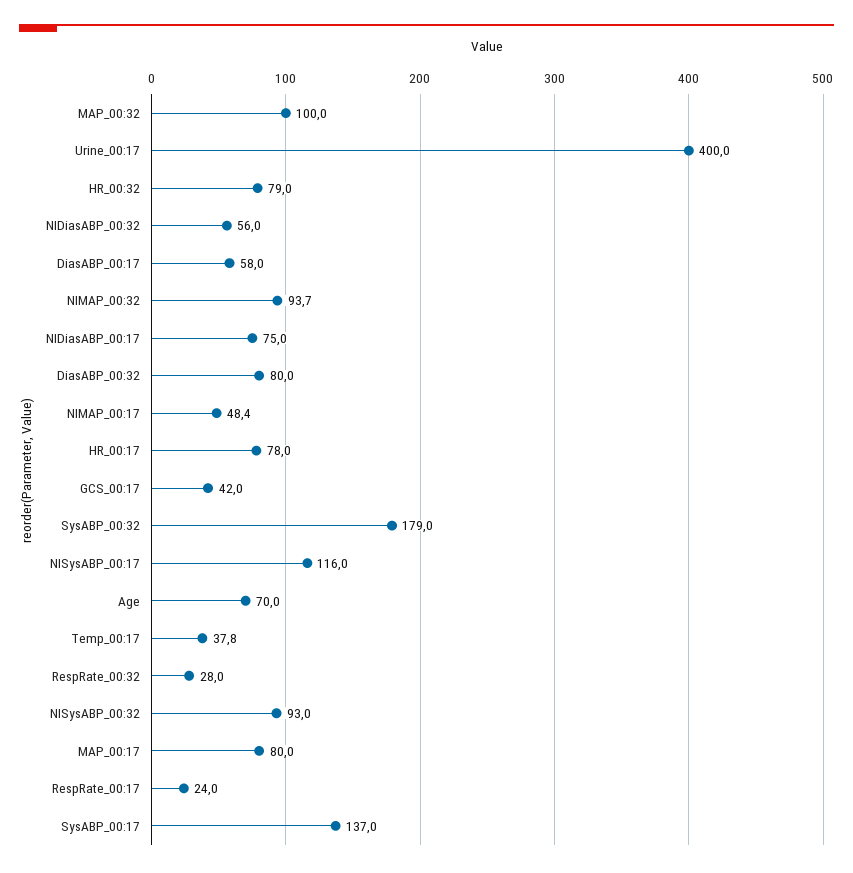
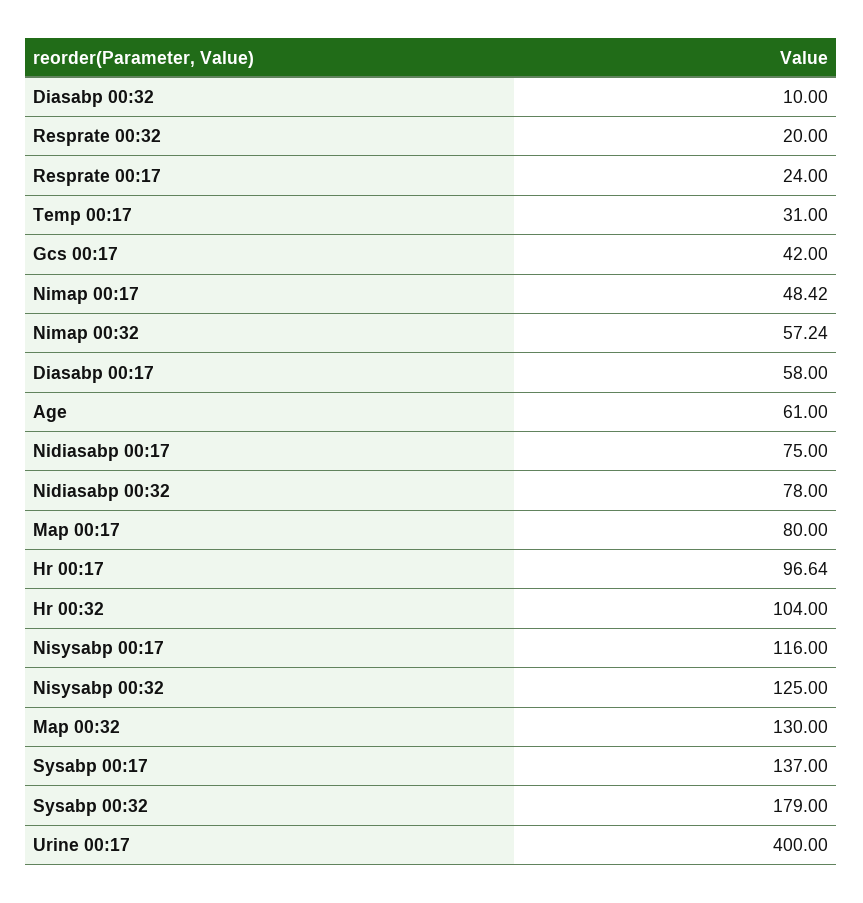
  {
-   "MAP_00:32": 100,
+   "MAP_00:32": 130,
    "Urine_00:17": 400,
-   "HR_00:32": 79,
+   "HR_00:32": 104,
-   "NIDiasABP_00:32": 56,
+   "NIDiasABP_00:32": 78,
    "DiasABP_00:17": 58,
-   "NIMAP_00:32": 93.7,
+   "NIMAP_00:32": 57.24,
    "NIDiasABP_00:17": 75,
-   "DiasABP_00:32": 80,
+   "DiasABP_00:32": 10,
    "NIMAP_00:17": 48.42,
-   "HR_00:17": 78,
+   "HR_00:17": 96.64,
    "GCS_00:17": 42,
    "SysABP_00:32": 179,
    "NISysABP_00:17": 116,
-   "Age": 70,
+   "Age": 61,
-   "Temp_00:17": 37.8,
+   "Temp_00:17": 31,
-   "RespRate_00:32": 28,
+   "RespRate_00:32": 20,
-   "NISysABP_00:32": 93,
+   "NISysABP_00:32": 125,
    "MAP_00:17": 80,
    "RespRate_00:17": 24,
    "SysABP_00:17": 137
  }

